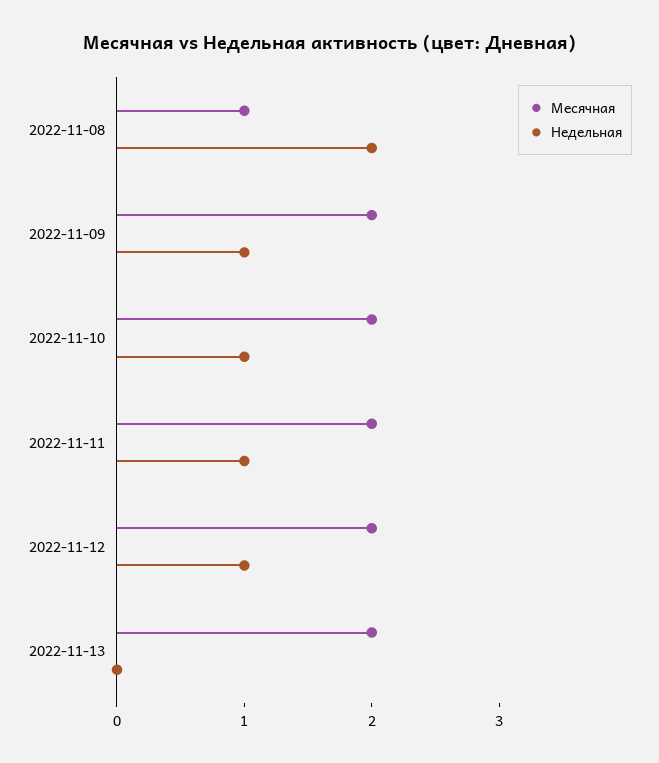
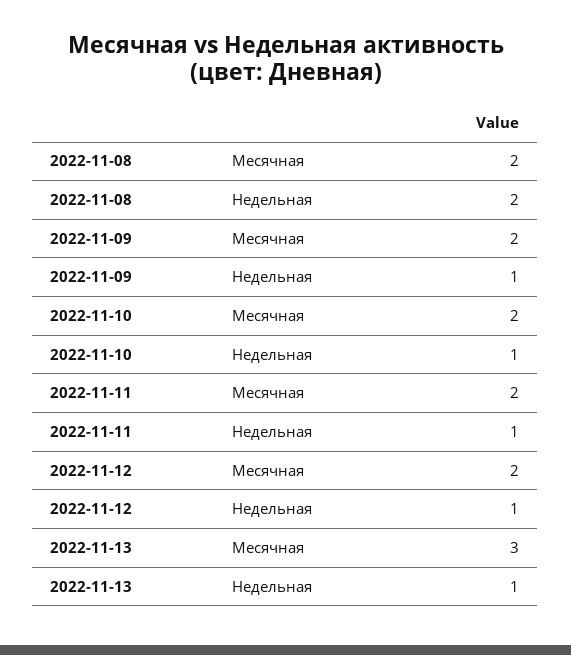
  {
    "Месячная": {
-     "2022-11-08": 1,
+     "2022-11-08": 2,
      "2022-11-09": 2,
      "2022-11-10": 2,
      "2022-11-11": 2,
      "2022-11-12": 2,
-     "2022-11-13": 2
+     "2022-11-13": 3
    },
    "Недельная": {
      "2022-11-08": 2,
      "2022-11-09": 1,
      "2022-11-10": 1,
      "2022-11-11": 1,
      "2022-11-12": 1,
-     "2022-11-13": 0
+     "2022-11-13": 1
    }
  }

